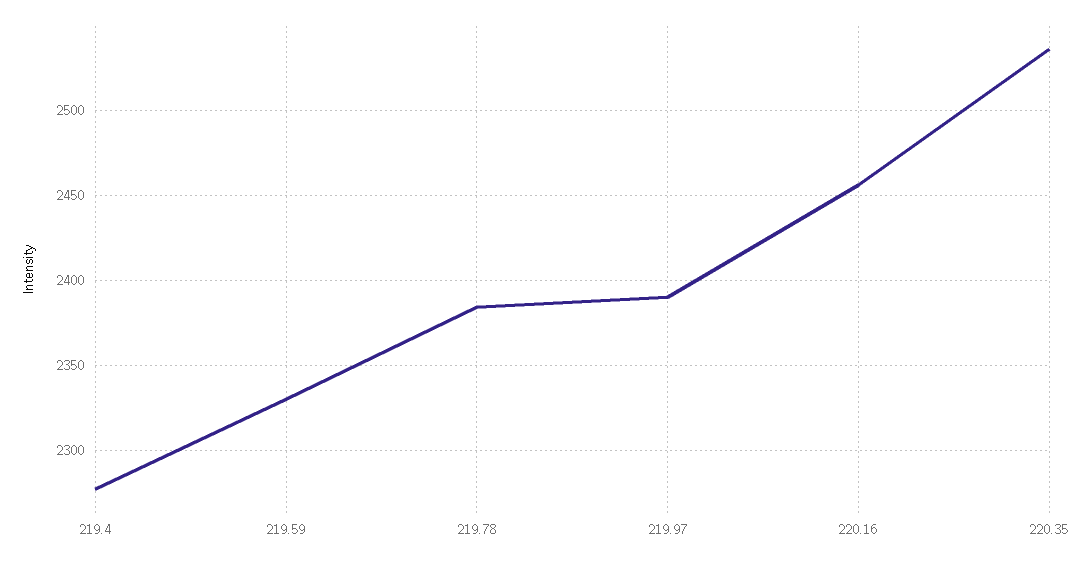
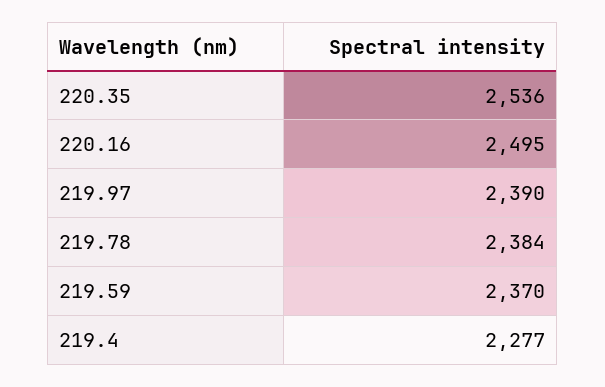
  {
    "219.4": 2277,
-   "219.59": 2330,
+   "219.59": 2370,
    "219.78": 2384,
    "219.97": 2390,
-   "220.16": 2455,
+   "220.16": 2495,
    "220.35": 2536
  }

